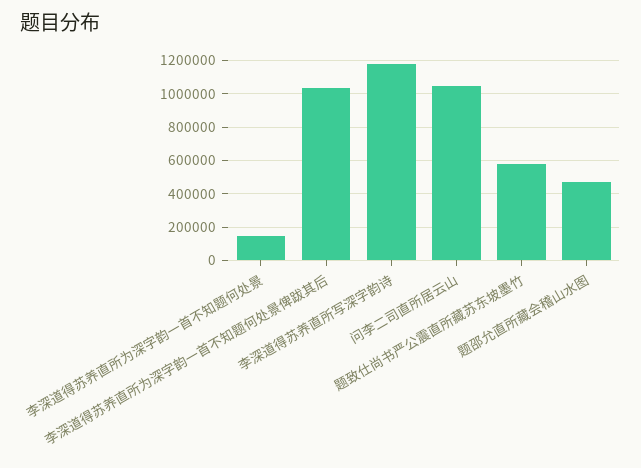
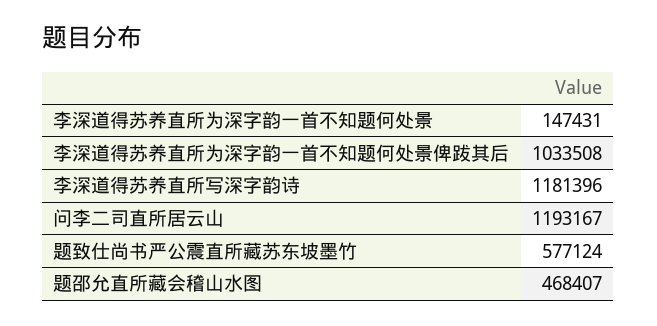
  {
    "李深道得苏养直所为深字韵一首不知题何处景": 147431,
    "李深道得苏养直所为深字韵一首不知题何处景俾跋其后": 1033508,
    "李深道得苏养直所写深字韵诗": 1181396,
-   "问李二司直所居云山": 1050000,
+   "问李二司直所居云山": 1193167,
    "题致仕尚书严公震直所藏苏东坡墨竹": 577124,
    "题邵允直所藏会稽山水图": 468407
  }

